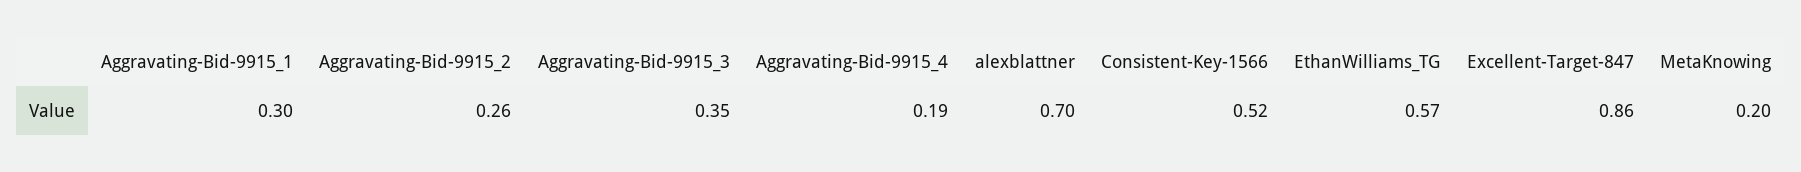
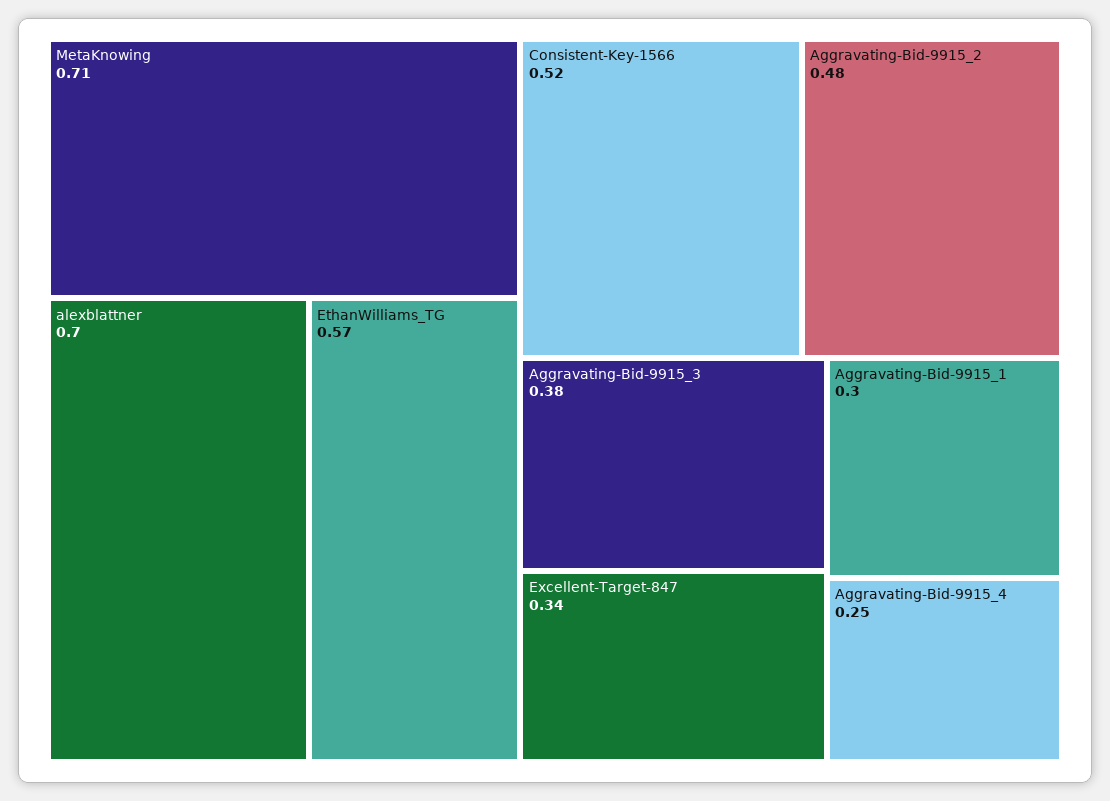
  {
    "Aggravating-Bid-9915_1": 0.3,
-   "Aggravating-Bid-9915_2": 0.26,
+   "Aggravating-Bid-9915_2": 0.48,
-   "Aggravating-Bid-9915_3": 0.35,
+   "Aggravating-Bid-9915_3": 0.38,
-   "Aggravating-Bid-9915_4": 0.19,
+   "Aggravating-Bid-9915_4": 0.25,
    "alexblattner": 0.7,
    "Consistent-Key-1566": 0.52,
    "EthanWilliams_TG": 0.57,
-   "Excellent-Target-847": 0.86,
+   "Excellent-Target-847": 0.34,
-   "MetaKnowing": 0.2
+   "MetaKnowing": 0.71
  }

